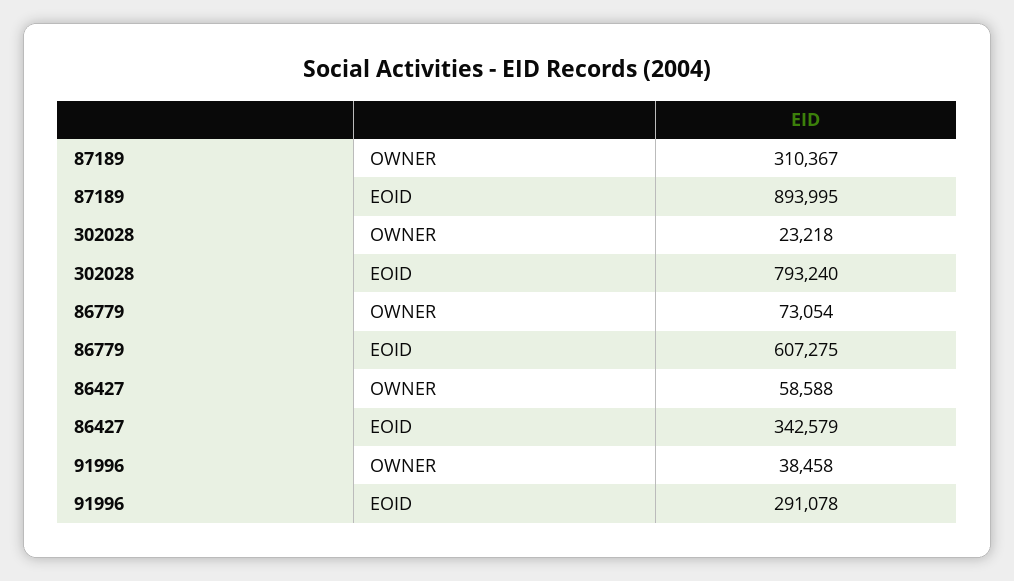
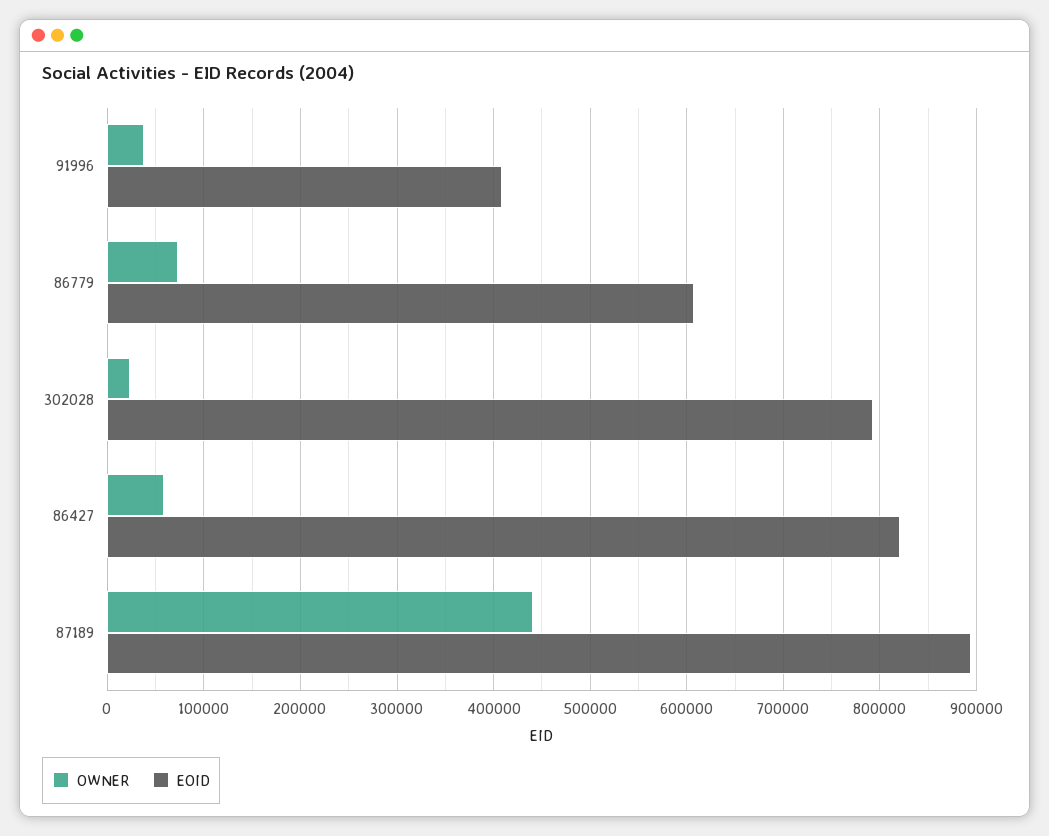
  {
    "OWNER": {
-     "87189": 310367,
+     "87189": 440000,
      "302028": 23218,
      "86779": 73054,
      "86427": 58588,
      "91996": 38458
    },
    "EOID": {
      "87189": 893995,
      "302028": 793240,
      "86779": 607275,
-     "86427": 342579,
+     "86427": 820000,
-     "91996": 291078
+     "91996": 410000
    }
  }

